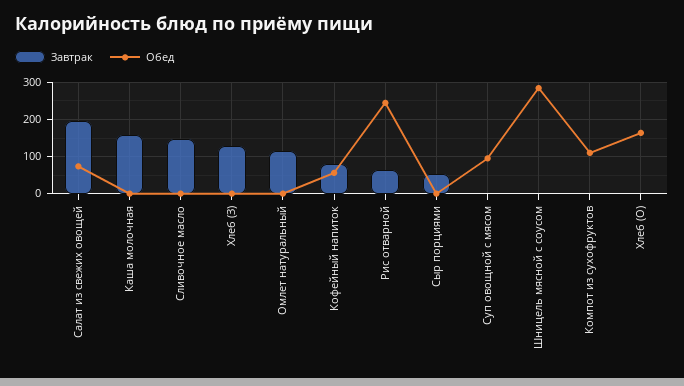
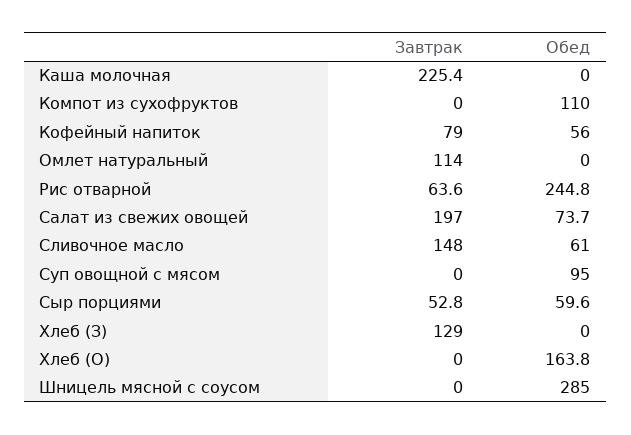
  {
    "Завтрак": {
      "Салат из свежих овощей": 197,
-     "Каша молочная": 160,
+     "Каша молочная": 225.4,
      "Сливочное масло": 148,
      "Хлеб (З)": 129,
      "Омлет натуральный": 114,
      "Кофейный напиток": 79,
      "Рис отварной": 63.6,
      "Сыр порциями": 52.8,
      "Суп овощной с мясом": 0,
      "Шницель мясной с соусом": 0,
      "Компот из сухофруктов": 0,
      "Хлеб (О)": 0
    },
    "Обед": {
      "Салат из свежих овощей": 73.7,
      "Каша молочная": 0,
-     "Сливочное масло": 0,
+     "Сливочное масло": 61,
      "Хлеб (З)": 0,
      "Омлет натуральный": 0,
      "Кофейный напиток": 56,
      "Рис отварной": 244.8,
-     "Сыр порциями": 0,
+     "Сыр порциями": 59.6,
      "Суп овощной с мясом": 95,
      "Шницель мясной с соусом": 285,
      "Компот из сухофруктов": 110,
      "Хлеб (О)": 163.8
    }
  }

